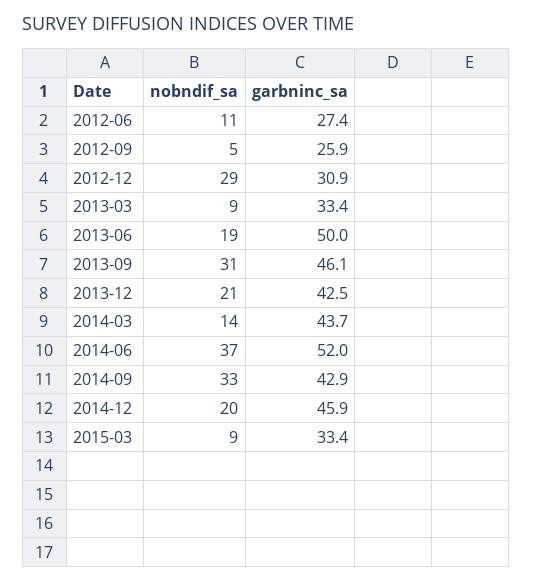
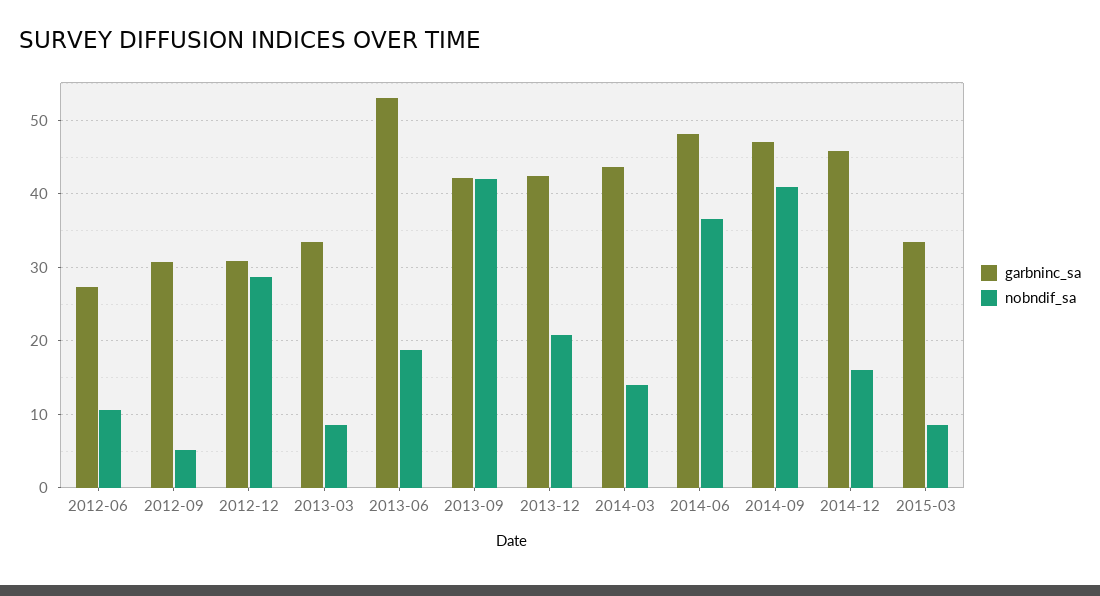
  {
    "nobndif_sa": {
      "2012-06": 11,
      "2012-09": 5,
      "2012-12": 29,
      "2013-03": 9,
      "2013-06": 19,
-     "2013-09": 31,
+     "2013-09": 42,
      "2013-12": 21,
      "2014-03": 14,
      "2014-06": 37,
-     "2014-09": 33,
+     "2014-09": 41,
-     "2014-12": 20,
+     "2014-12": 16,
      "2015-03": 9
    },
    "garbninc_sa": {
      "2012-06": 27.4,
-     "2012-09": 25.9,
+     "2012-09": 31,
      "2012-12": 30.9,
      "2013-03": 33.4,
-     "2013-06": 50,
+     "2013-06": 53,
-     "2013-09": 46.1,
+     "2013-09": 42,
      "2013-12": 42.5,
      "2014-03": 43.7,
-     "2014-06": 52,
+     "2014-06": 48,
-     "2014-09": 42.9,
+     "2014-09": 47,
      "2014-12": 45.9,
      "2015-03": 33.4
    }
  }

